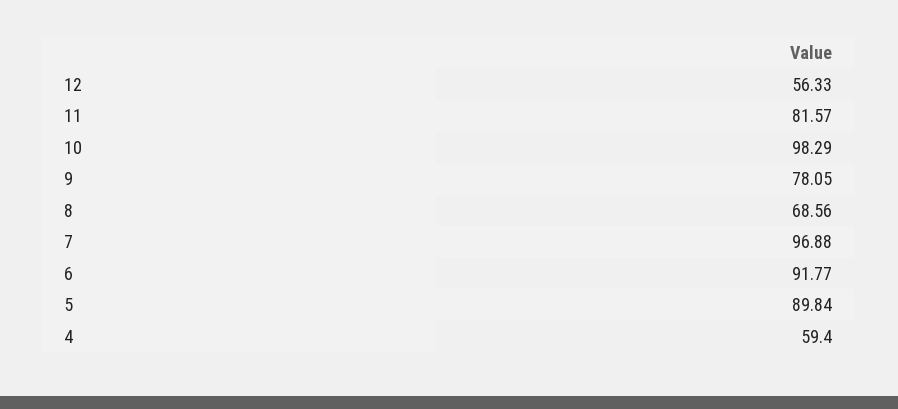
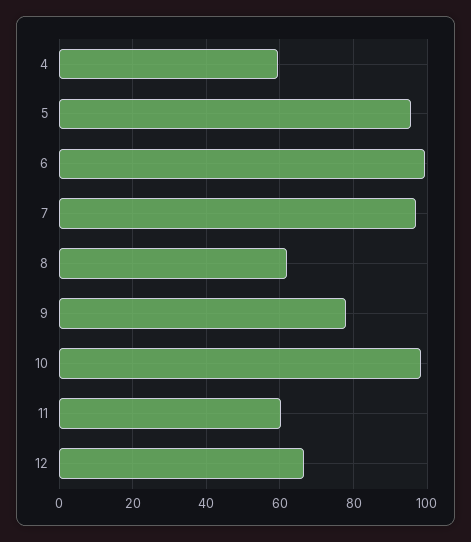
  {
-   "12": 56.33,
+   "12": 66,
-   "11": 81.57,
+   "11": 60,
    "10": 98.29,
    "9": 78.05,
-   "8": 68.56,
+   "8": 62,
    "7": 96.88,
-   "6": 91.77,
+   "6": 100,
-   "5": 89.84,
+   "5": 96,
    "4": 59.4
  }

